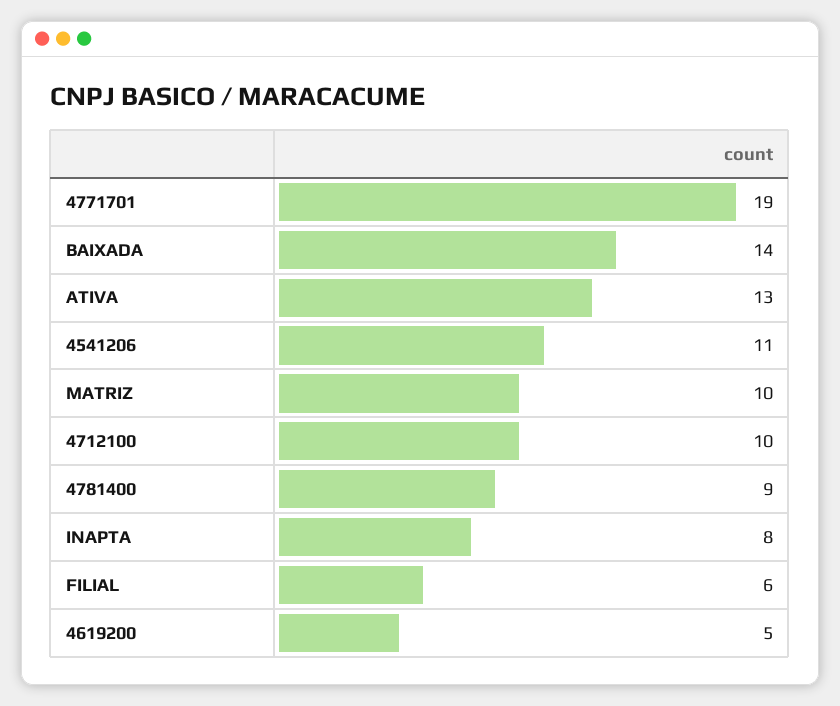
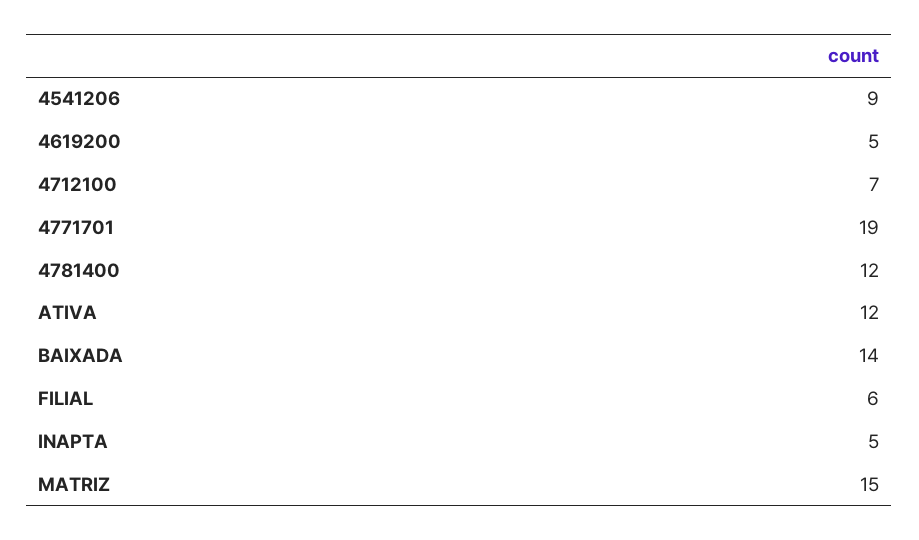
  {
    "4771701": 19,
    "BAIXADA": 14,
-   "ATIVA": 13,
+   "ATIVA": 12,
-   "4541206": 11,
+   "4541206": 9,
-   "MATRIZ": 10,
+   "MATRIZ": 15,
-   "4712100": 10,
+   "4712100": 7,
-   "4781400": 9,
+   "4781400": 12,
-   "INAPTA": 8,
+   "INAPTA": 5,
    "FILIAL": 6,
    "4619200": 5
  }

